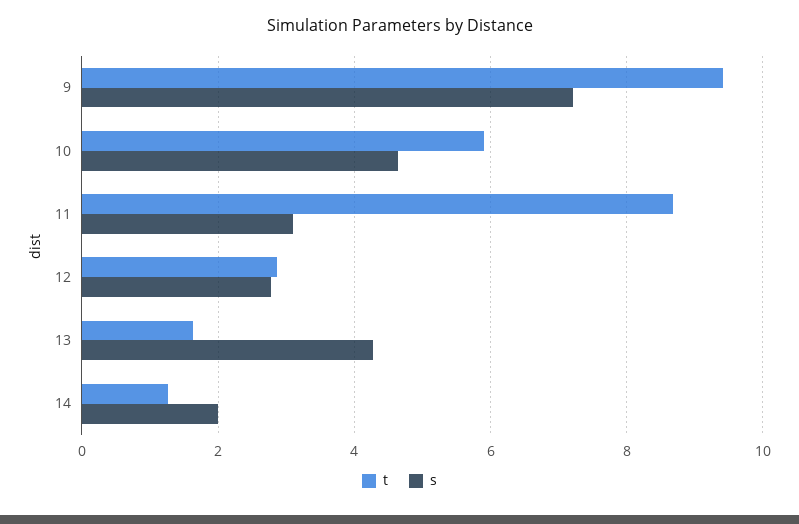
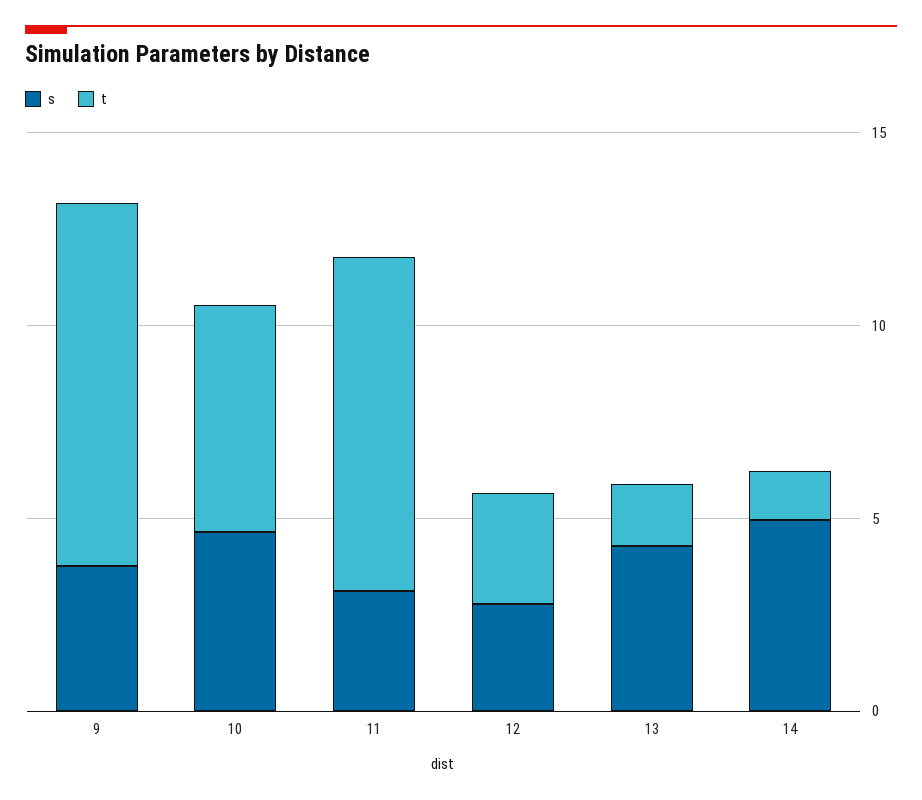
  {
    "t": {
      "9": 9.4,
      "10": 6,
      "11": 8.6,
      "12": 2.8,
      "13": 1.6,
      "14": 1.2
    },
    "s": {
-     "9": 7.2,
+     "9": 4,
      "10": 4.6,
      "11": 3.2,
      "12": 2.8,
      "13": 4.2,
-     "14": 2
+     "14": 5
    }
  }

